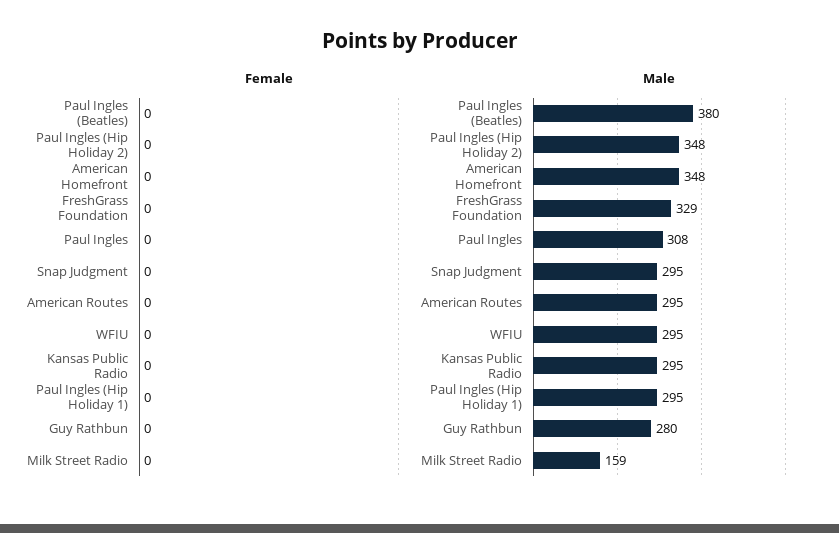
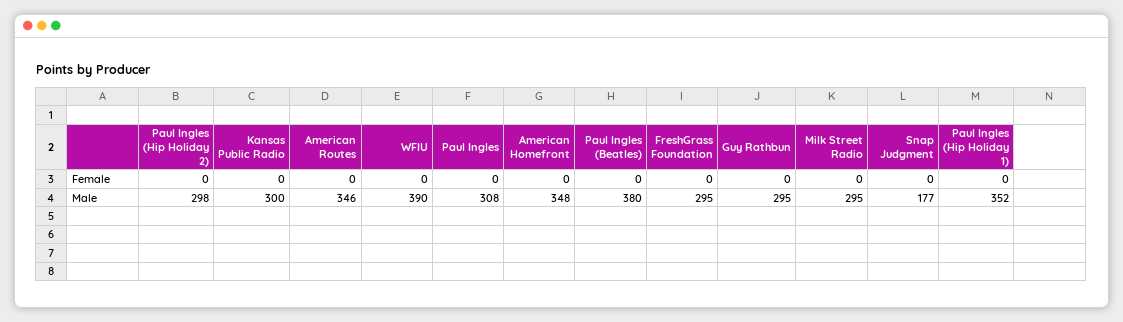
  {
    "Female": {
      "Paul Ingles (Beatles)": 0,
      "Paul Ingles (Hip Holiday 2)": 0,
      "American Homefront": 0,
      "FreshGrass Foundation": 0,
      "Paul Ingles": 0,
      "Snap Judgment": 0,
      "American Routes": 0,
      "WFIU": 0,
      "Kansas Public Radio": 0,
      "Paul Ingles (Hip Holiday 1)": 0,
      "Guy Rathbun": 0,
      "Milk Street Radio": 0
    },
    "Male": {
      "Paul Ingles (Beatles)": 380,
-     "Paul Ingles (Hip Holiday 2)": 348,
+     "Paul Ingles (Hip Holiday 2)": 298,
      "American Homefront": 348,
-     "FreshGrass Foundation": 329,
+     "FreshGrass Foundation": 295,
      "Paul Ingles": 308,
-     "Snap Judgment": 295,
+     "Snap Judgment": 177,
-     "American Routes": 295,
+     "American Routes": 346,
-     "WFIU": 295,
+     "WFIU": 390,
-     "Kansas Public Radio": 295,
+     "Kansas Public Radio": 300,
-     "Paul Ingles (Hip Holiday 1)": 295,
+     "Paul Ingles (Hip Holiday 1)": 352,
-     "Guy Rathbun": 280,
+     "Guy Rathbun": 295,
-     "Milk Street Radio": 159
+     "Milk Street Radio": 295
    }
  }

